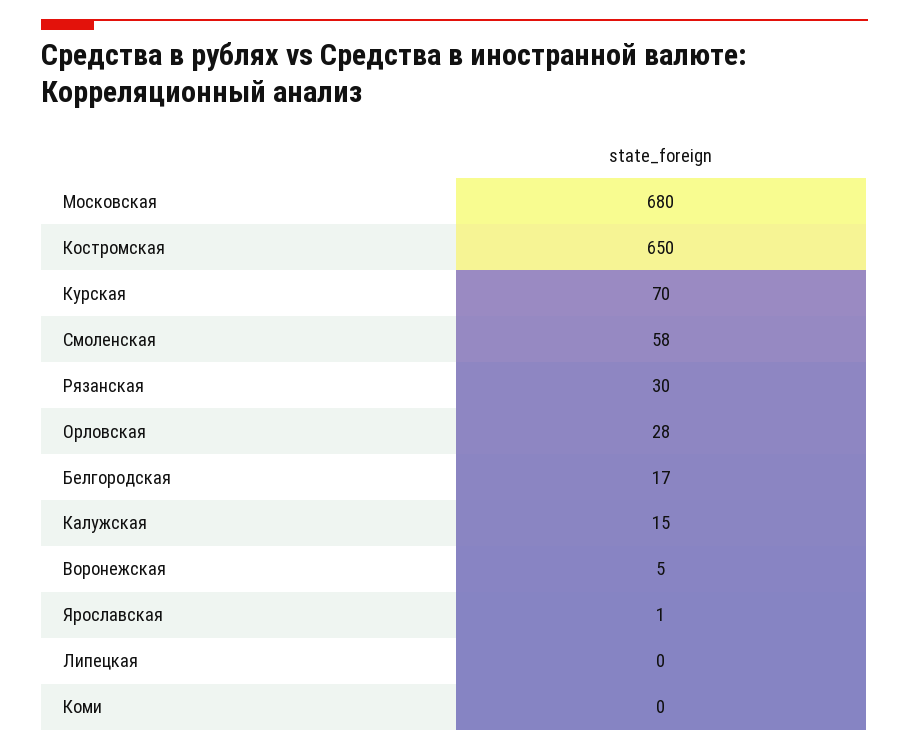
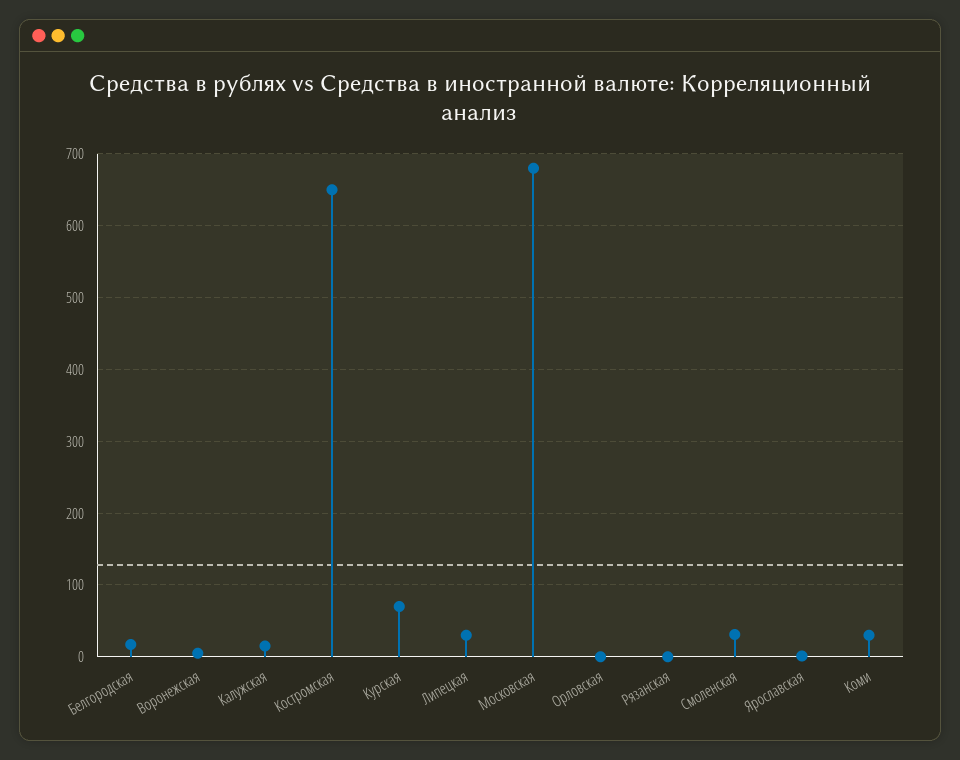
  {
    "Московская": 680,
    "Костромская": 650,
    "Курская": 70,
-   "Смоленская": 58,
+   "Смоленская": 30,
-   "Рязанская": 30,
+   "Рязанская": 0,
-   "Орловская": 28,
+   "Орловская": 0,
    "Белгородская": 17,
    "Калужская": 15,
    "Воронежская": 5,
    "Ярославская": 1,
-   "Липецкая": 0,
+   "Липецкая": 30,
-   "Коми": 0
+   "Коми": 30
  }

